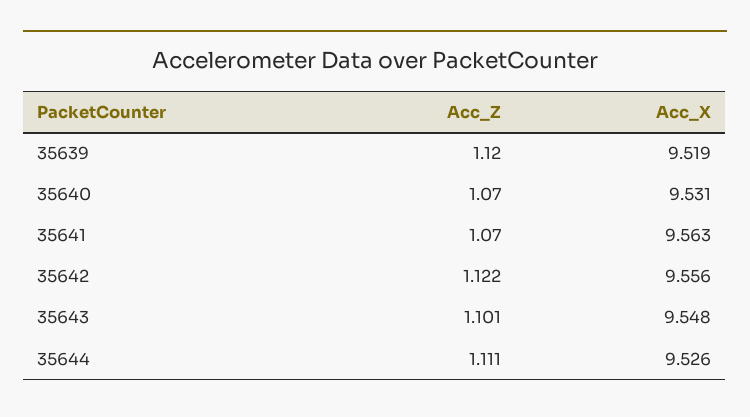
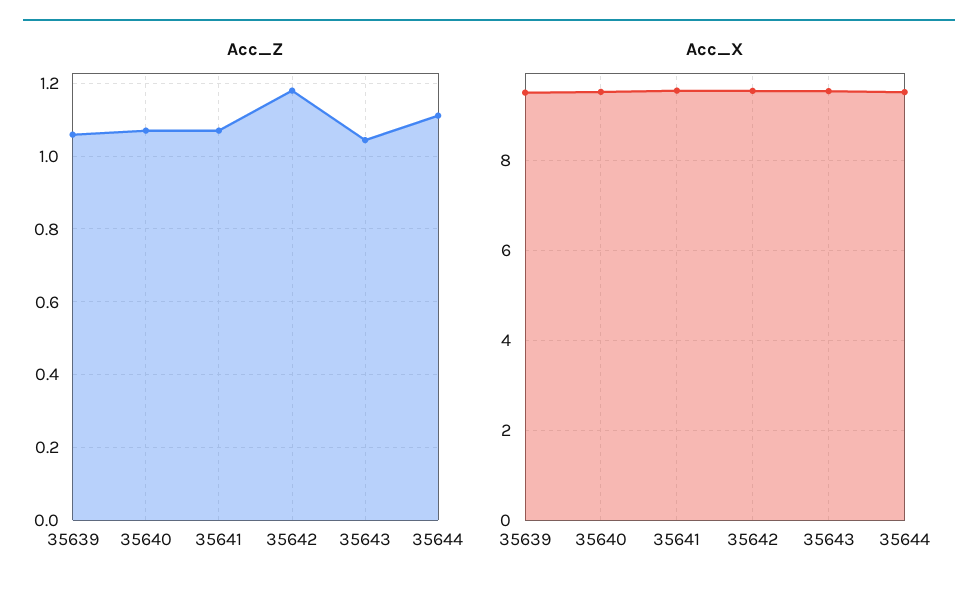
  {
    "Acc_Z": {
-     "35639": 1.12,
+     "35639": 1.06,
      "35640": 1.07,
      "35641": 1.07,
-     "35642": 1.122,
+     "35642": 1.18,
-     "35643": 1.101,
+     "35643": 1.04,
      "35644": 1.111
    },
    "Acc_X": {
      "35639": 9.519,
      "35640": 9.531,
      "35641": 9.563,
      "35642": 9.556,
      "35643": 9.548,
      "35644": 9.526
    }
  }

